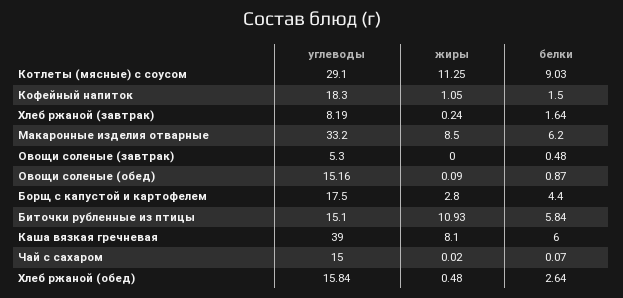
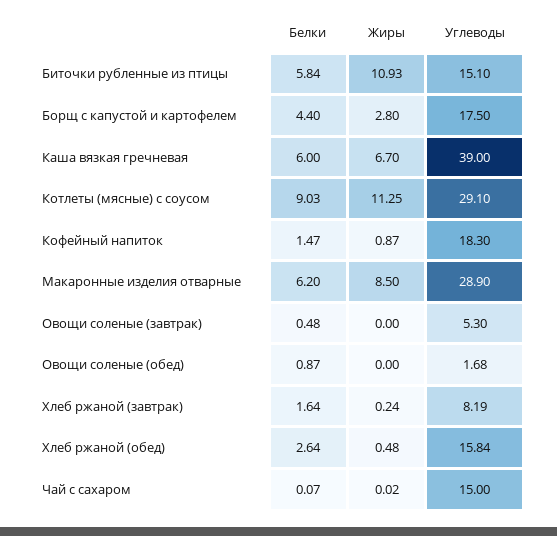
  {
    "углеводы": {
      "Котлеты (мясные) с соусом": 29.1,
      "Кофейный напиток": 18.3,
      "Хлеб ржаной (завтрак)": 8.19,
-     "Макаронные изделия отварные": 33.2,
+     "Макаронные изделия отварные": 28.9,
      "Овощи соленые (завтрак)": 5.3,
-     "Овощи соленые (обед)": 15.16,
+     "Овощи соленые (обед)": 1.68,
      "Борщ с капустой и картофелем": 17.5,
      "Биточки рубленные из птицы": 15.1,
      "Каша вязкая гречневая": 39,
      "Чай с сахаром": 15,
      "Хлеб ржаной (обед)": 15.84
    },
    "жиры": {
      "Котлеты (мясные) с соусом": 11.25,
-     "Кофейный напиток": 1.05,
+     "Кофейный напиток": 0.87,
      "Хлеб ржаной (завтрак)": 0.24,
      "Макаронные изделия отварные": 8.5,
      "Овощи соленые (завтрак)": 0,
-     "Овощи соленые (обед)": 0.09,
+     "Овощи соленые (обед)": 0,
      "Борщ с капустой и картофелем": 2.8,
      "Биточки рубленные из птицы": 10.93,
-     "Каша вязкая гречневая": 8.1,
+     "Каша вязкая гречневая": 6.7,
      "Чай с сахаром": 0.02,
      "Хлеб ржаной (обед)": 0.48
    },
    "белки": {
      "Котлеты (мясные) с соусом": 9.03,
-     "Кофейный напиток": 1.5,
+     "Кофейный напиток": 1.47,
      "Хлеб ржаной (завтрак)": 1.64,
      "Макаронные изделия отварные": 6.2,
      "Овощи соленые (завтрак)": 0.48,
      "Овощи соленые (обед)": 0.87,
      "Борщ с капустой и картофелем": 4.4,
      "Биточки рубленные из птицы": 5.84,
      "Каша вязкая гречневая": 6,
      "Чай с сахаром": 0.07,
      "Хлеб ржаной (обед)": 2.64
    }
  }

